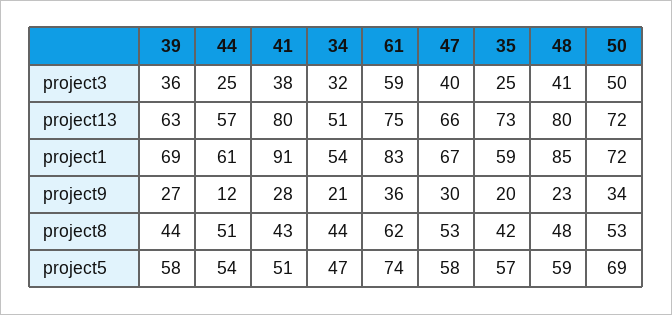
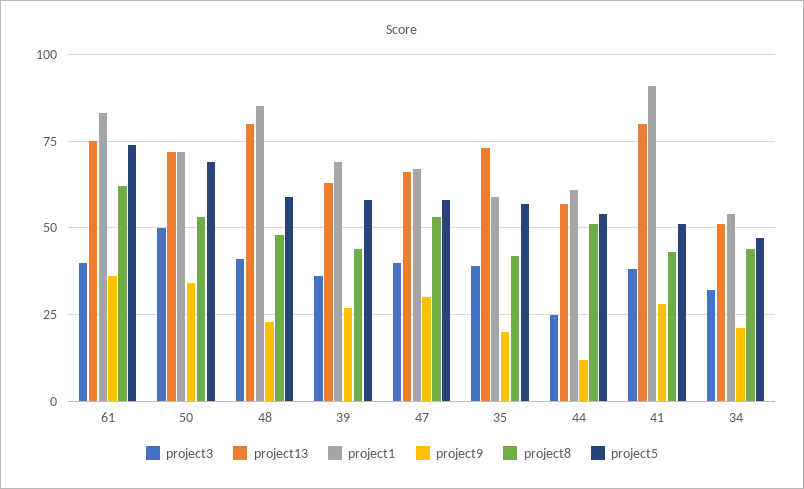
  {
    "project3": {
      "39": 36,
      "44": 25,
      "41": 38,
      "34": 32,
-     "61": 59,
+     "61": 40,
      "47": 40,
-     "35": 25,
+     "35": 40,
      "48": 41,
      "50": 50
    },
    "project13": {
      "39": 63,
      "44": 57,
      "41": 80,
      "34": 51,
      "61": 75,
      "47": 66,
      "35": 73,
      "48": 80,
      "50": 72
    },
    "project1": {
      "39": 69,
      "44": 61,
      "41": 91,
      "34": 54,
      "61": 83,
      "47": 67,
      "35": 59,
      "48": 85,
      "50": 72
    },
    "project9": {
      "39": 27,
      "44": 12,
      "41": 28,
      "34": 21,
      "61": 36,
      "47": 30,
      "35": 20,
      "48": 23,
      "50": 34
    },
    "project8": {
      "39": 44,
      "44": 51,
      "41": 43,
      "34": 44,
      "61": 62,
      "47": 53,
      "35": 42,
      "48": 48,
      "50": 53
    },
    "project5": {
      "39": 58,
      "44": 54,
      "41": 51,
      "34": 47,
      "61": 74,
      "47": 58,
      "35": 57,
      "48": 59,
      "50": 69
    }
  }

